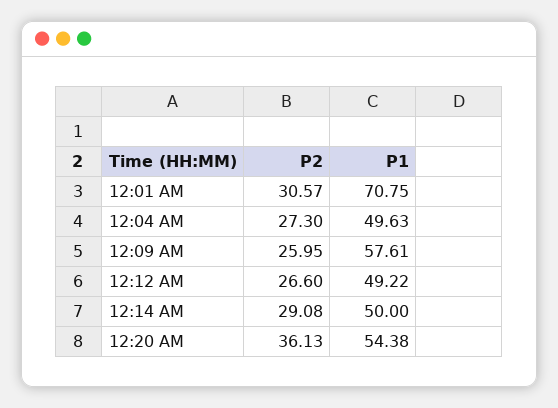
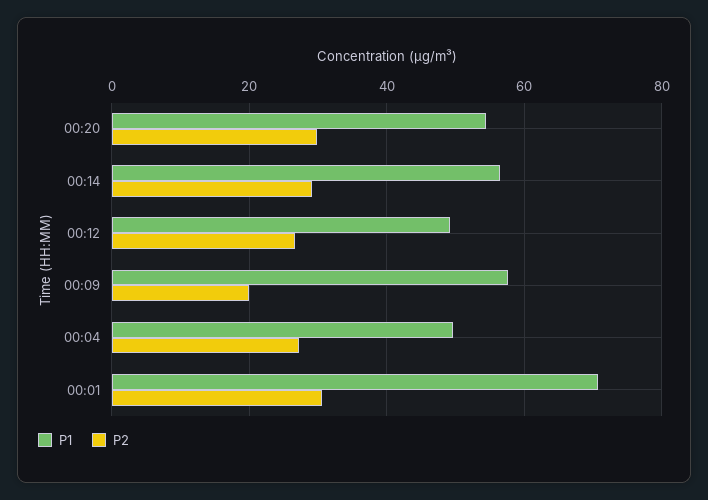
  {
    "P2": {
      "12:01 AM": 30.57,
      "12:04 AM": 27.3,
-     "12:09 AM": 25.95,
+     "12:09 AM": 20,
      "12:12 AM": 26.6,
      "12:14 AM": 29.08,
-     "12:20 AM": 36.13
+     "12:20 AM": 30
    },
    "P1": {
      "12:01 AM": 70.75,
      "12:04 AM": 49.63,
      "12:09 AM": 57.61,
      "12:12 AM": 49.22,
-     "12:14 AM": 50,
+     "12:14 AM": 56,
      "12:20 AM": 54.38
    }
  }

